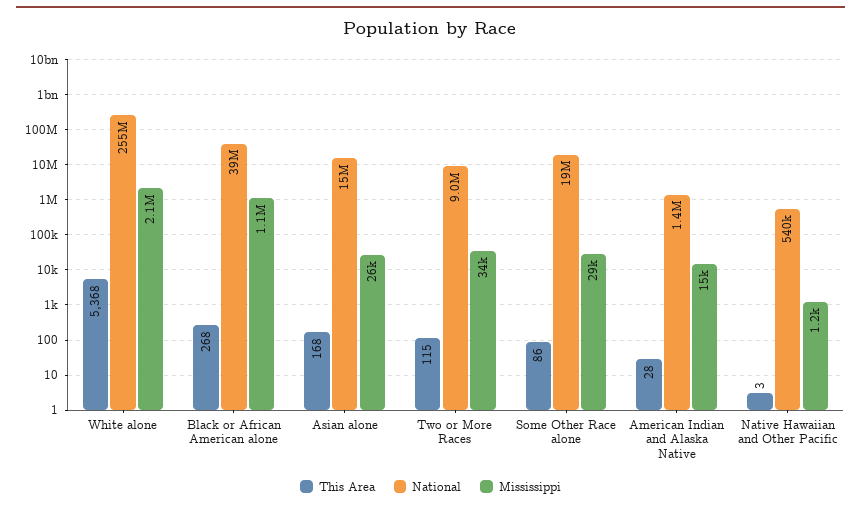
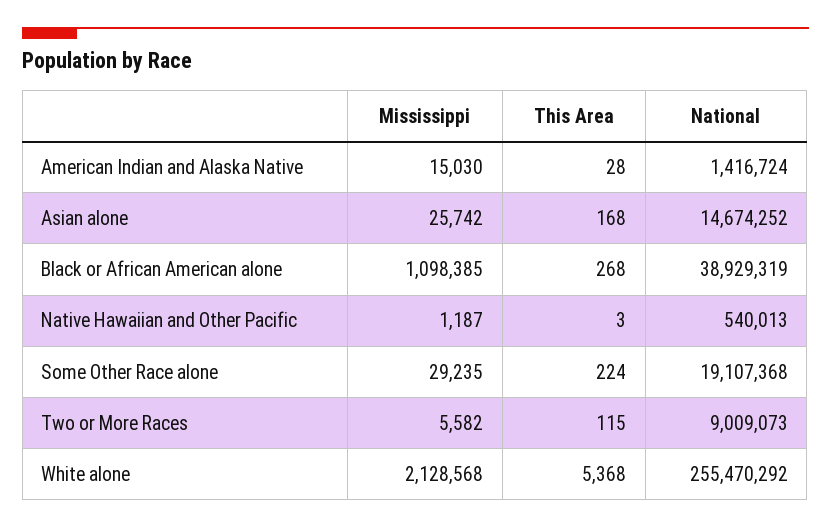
  {
    "This Area": {
      "White alone": 5368,
      "Black or African American alone": 268,
      "Asian alone": 168,
      "Two or More Races": 115,
-     "Some Other Race alone": 86,
+     "Some Other Race alone": 224,
      "American Indian and Alaska Native": 28,
      "Native Hawaiian and Other Pacific": 3
    },
    "National": {
      "White alone": 255470292,
      "Black or African American alone": 38929319,
      "Asian alone": 14674252,
      "Two or More Races": 9009073,
      "Some Other Race alone": 19107368,
      "American Indian and Alaska Native": 1416724,
      "Native Hawaiian and Other Pacific": 540013
    },
    "Mississippi": {
      "White alone": 2128568,
      "Black or African American alone": 1098385,
      "Asian alone": 25742,
-     "Two or More Races": 34000,
+     "Two or More Races": 5582,
      "Some Other Race alone": 29235,
      "American Indian and Alaska Native": 15030,
      "Native Hawaiian and Other Pacific": 1187
    }
  }

